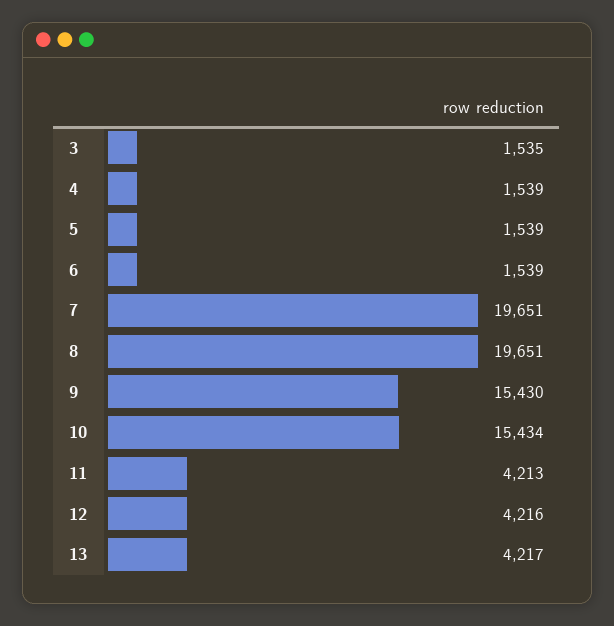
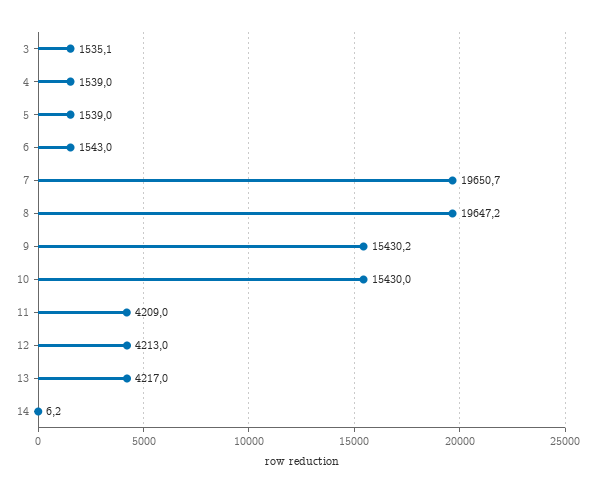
  {
    "3": 1535.1,
    "4": 1539,
    "5": 1539,
-   "6": 1539,
+   "6": 1543,
    "7": 19650.7,
-   "8": 19651,
+   "8": 19647.2,
    "9": 15430.2,
-   "10": 15434,
+   "10": 15430,
-   "11": 4213,
+   "11": 4209,
-   "12": 4216,
+   "12": 4213,
-   "13": 4217
+   "13": 4217,
+   "14": 6.2
  }

